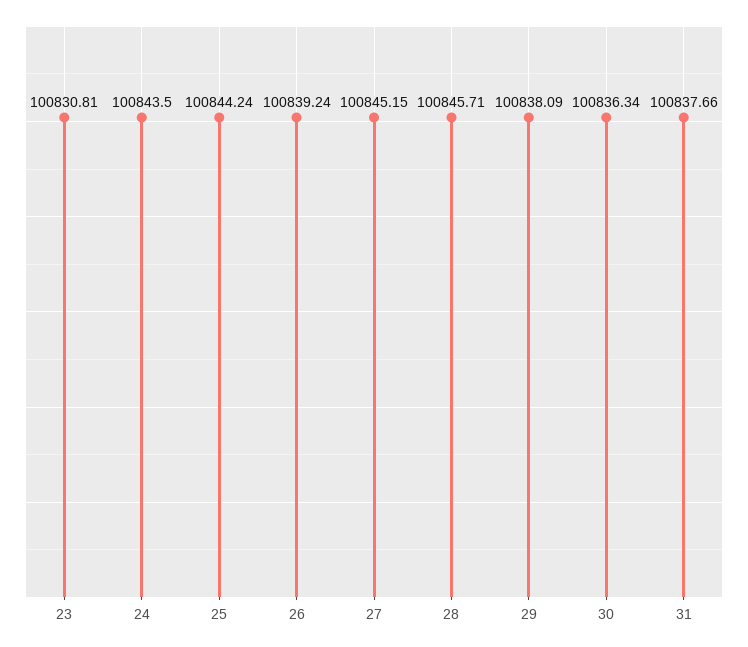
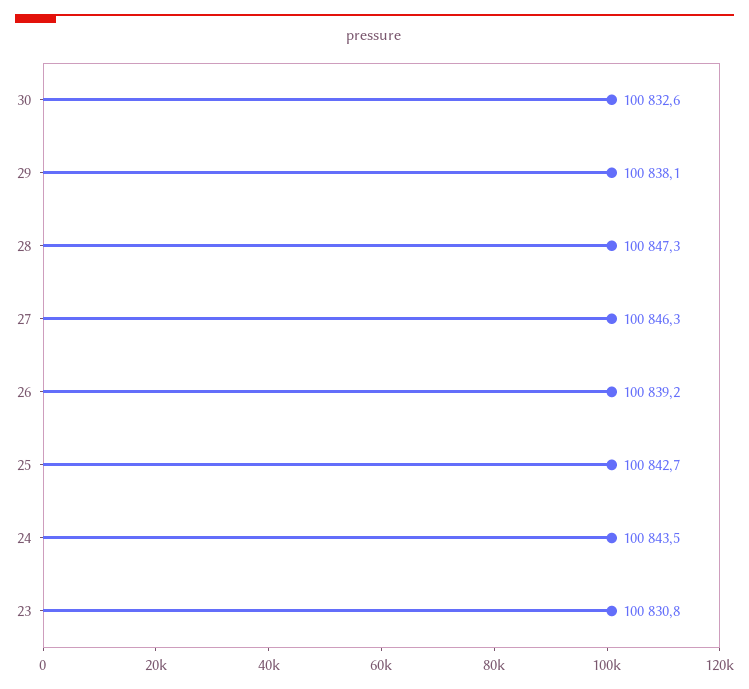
  {
    "23": 100830.81,
    "24": 100843.5,
-   "25": 100844.24,
+   "25": 100842.7,
    "26": 100839.24,
-   "27": 100845.15,
+   "27": 100846.3,
-   "28": 100845.71,
+   "28": 100847.3,
    "29": 100838.09,
-   "30": 100836.34,
+   "30": 100832.6
-   "31": 100837.66
  }

